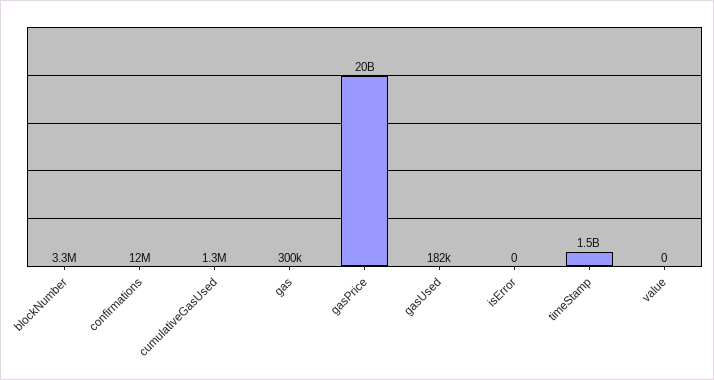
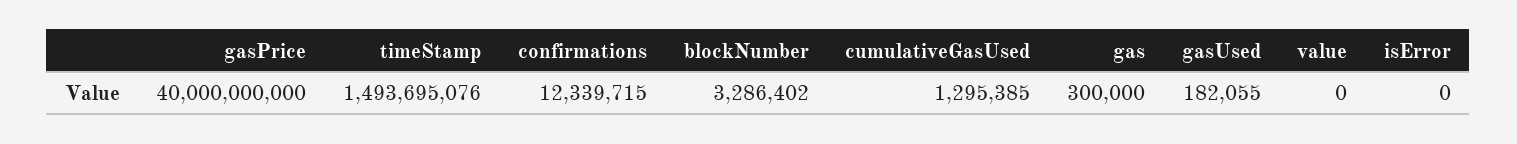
  {
    "blockNumber": 3286402,
    "confirmations": 12339715,
    "cumulativeGasUsed": 1295385,
    "gas": 300000,
-   "gasPrice": 20000000000,
+   "gasPrice": 40000000000,
    "gasUsed": 182055,
    "isError": 0,
    "timeStamp": 1493695076,
    "value": 0
  }

